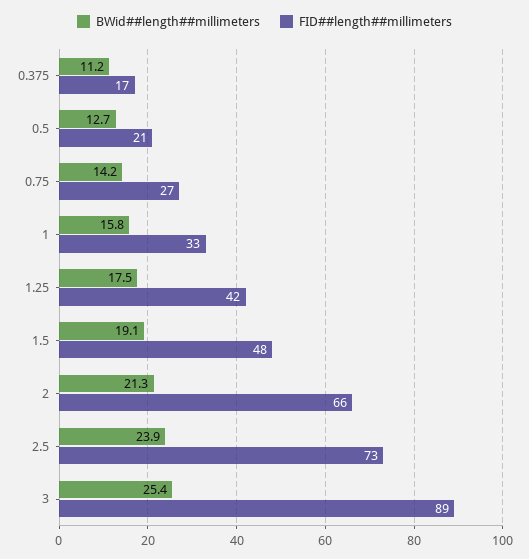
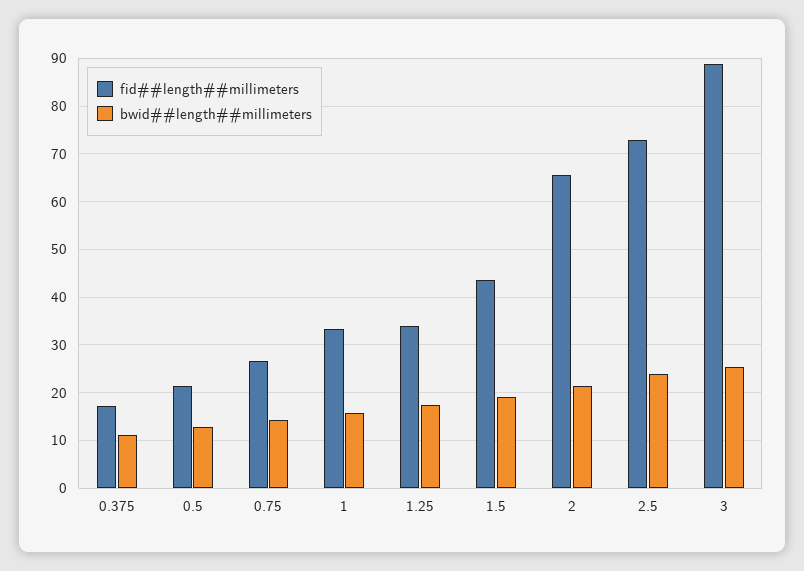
  {
    "BWid##length##millimeters": {
      "0.375": 11.2,
      "0.5": 12.7,
      "0.75": 14.2,
      "1": 15.8,
      "1.25": 17.5,
      "1.5": 19.1,
      "2": 21.3,
      "2.5": 23.9,
      "3": 25.4
    },
    "FID##length##millimeters": {
      "0.375": 17,
      "0.5": 21,
      "0.75": 27,
      "1": 33,
-     "1.25": 42,
+     "1.25": 34,
-     "1.5": 48,
+     "1.5": 44,
      "2": 66,
      "2.5": 73,
      "3": 89
    }
  }

